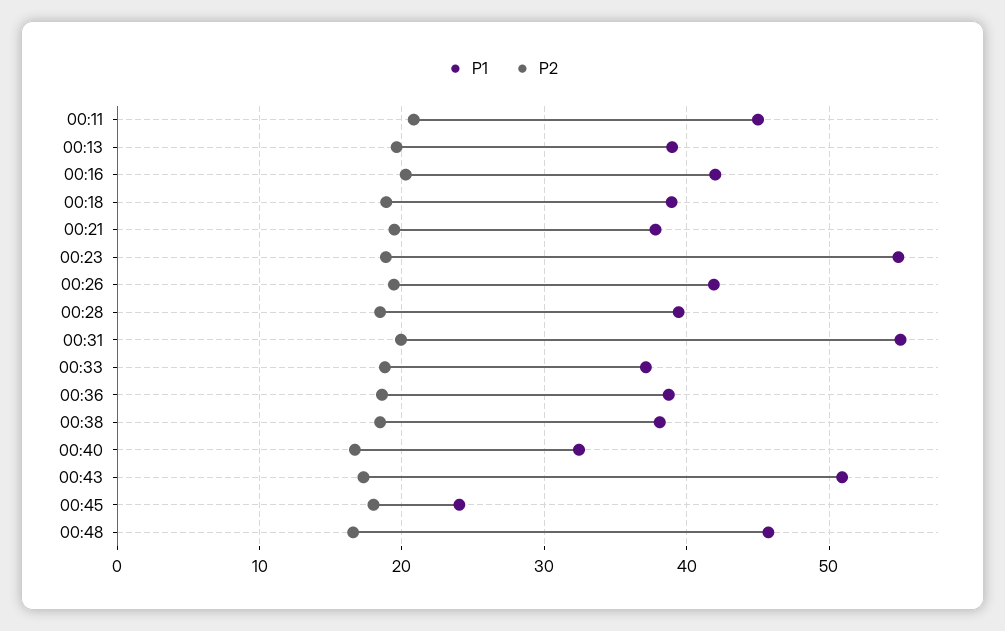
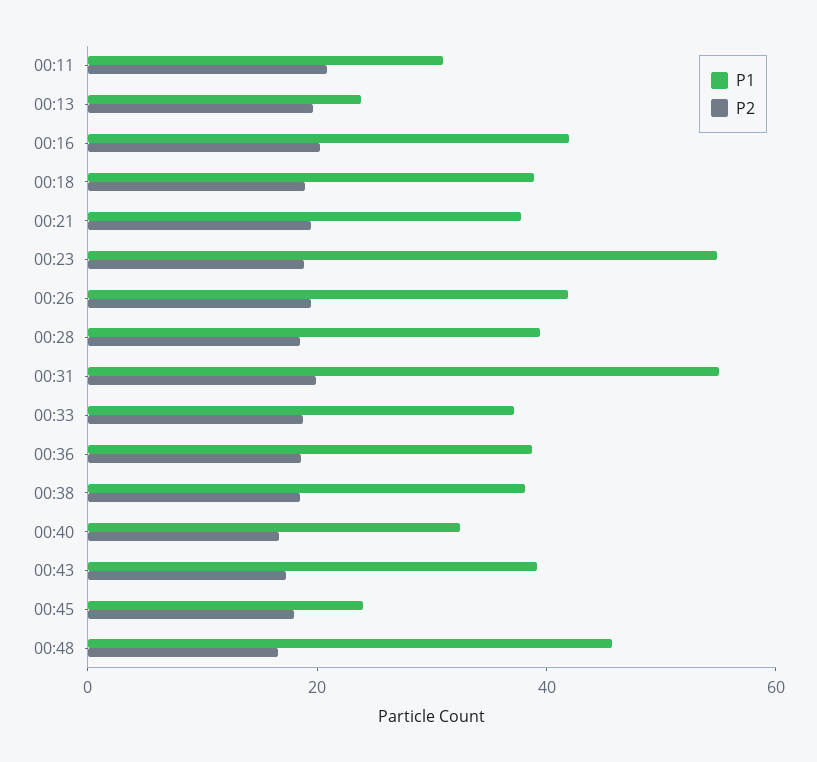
  {
    "P1": {
-     "00:11": 45,
+     "00:11": 30,
-     "00:13": 39,
+     "00:13": 25,
      "00:16": 42,
      "00:18": 39,
      "00:21": 38,
      "00:23": 55,
      "00:26": 42,
      "00:28": 39,
      "00:31": 55,
      "00:33": 37,
      "00:36": 39,
      "00:38": 38,
      "00:40": 32,
-     "00:43": 51,
+     "00:43": 40,
      "00:45": 24,
      "00:48": 46
    },
    "P2": {
      "00:11": 21,
      "00:13": 20,
      "00:16": 20,
      "00:18": 19,
      "00:21": 19,
      "00:23": 19,
      "00:26": 19,
      "00:28": 18,
      "00:31": 20,
      "00:33": 19,
      "00:36": 19,
      "00:38": 18,
      "00:40": 17,
      "00:43": 17,
      "00:45": 18,
      "00:48": 17
    }
  }

